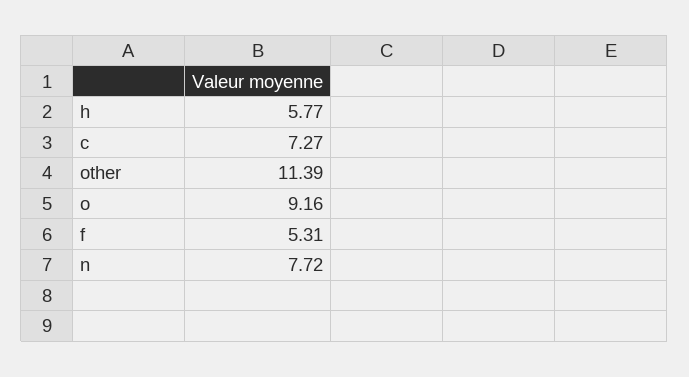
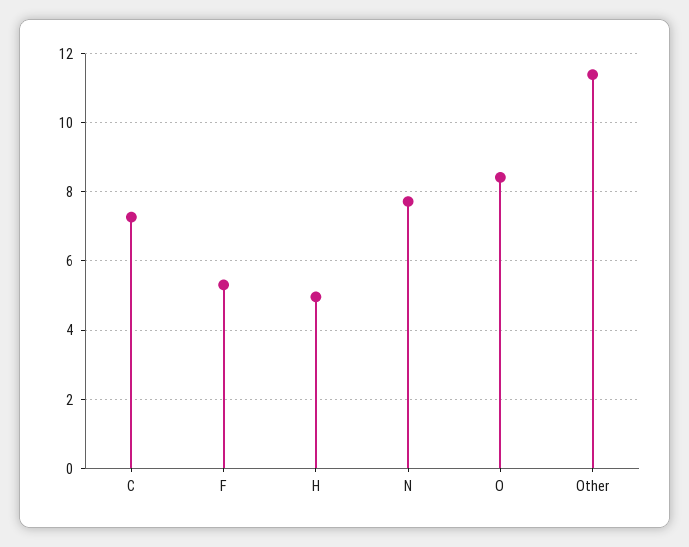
  {
-   "h": 5.77,
+   "h": 5,
    "c": 7.27,
    "other": 11.39,
-   "o": 9.16,
+   "o": 8.4,
    "f": 5.31,
    "n": 7.72
  }

